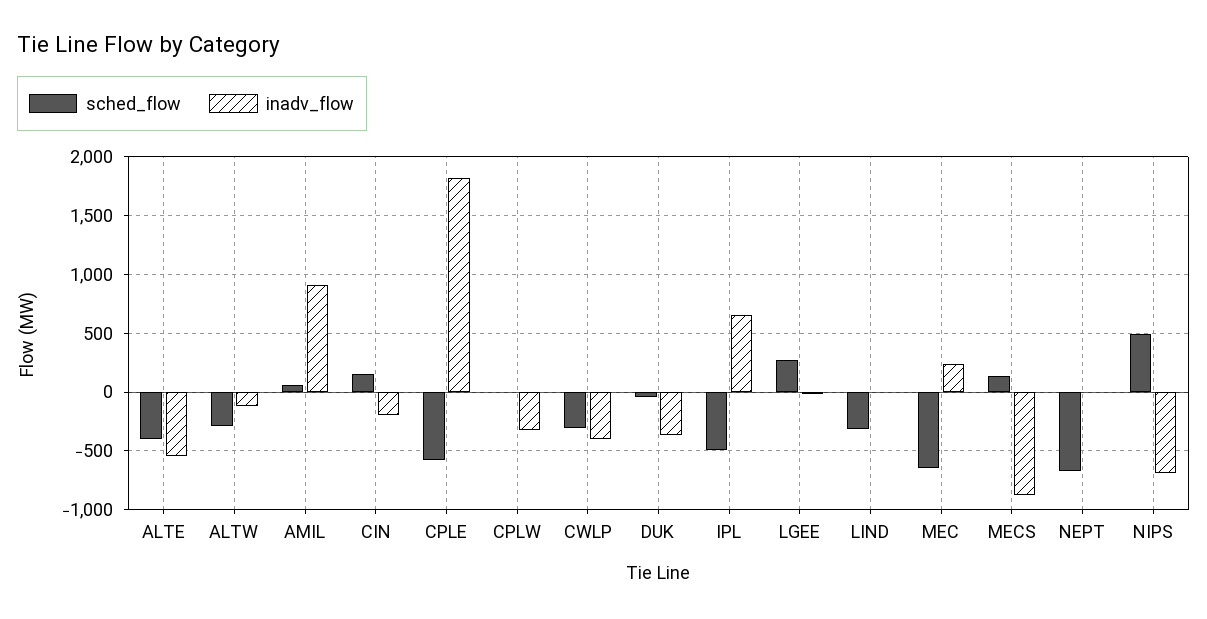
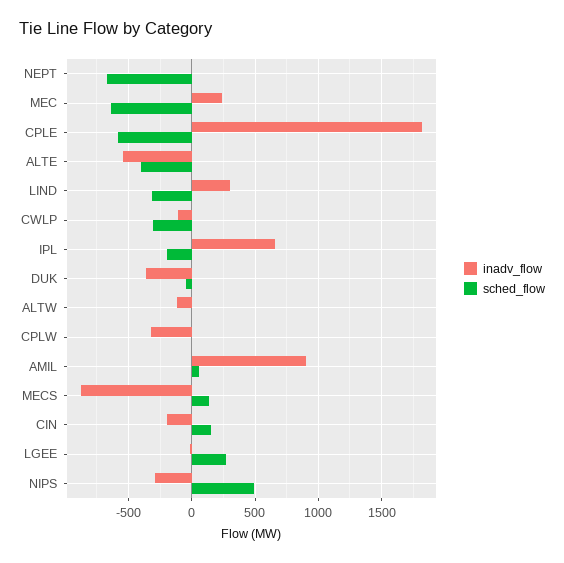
  {
    "sched_flow": {
      "ALTE": -400,
-     "ALTW": -300,
+     "ALTW": 0,
      "AMIL": 50,
      "CIN": 150,
      "CPLE": -600,
      "CPLW": 0,
      "CWLP": -300,
      "DUK": -50,
-     "IPL": -500,
+     "IPL": -200,
      "LGEE": 250,
      "LIND": -300,
      "MEC": -650,
      "MECS": 150,
      "NEPT": -650,
      "NIPS": 500
    },
    "inadv_flow": {
      "ALTE": -550,
      "ALTW": -100,
      "AMIL": 900,
      "CIN": -200,
      "CPLE": 1800,
      "CPLW": -350,
-     "CWLP": -400,
+     "CWLP": -100,
      "DUK": -350,
      "IPL": 650,
      "LGEE": 0,
-     "LIND": 0,
+     "LIND": 300,
      "MEC": 250,
      "MECS": -900,
      "NEPT": 0,
-     "NIPS": -700
+     "NIPS": -300
    }
  }

